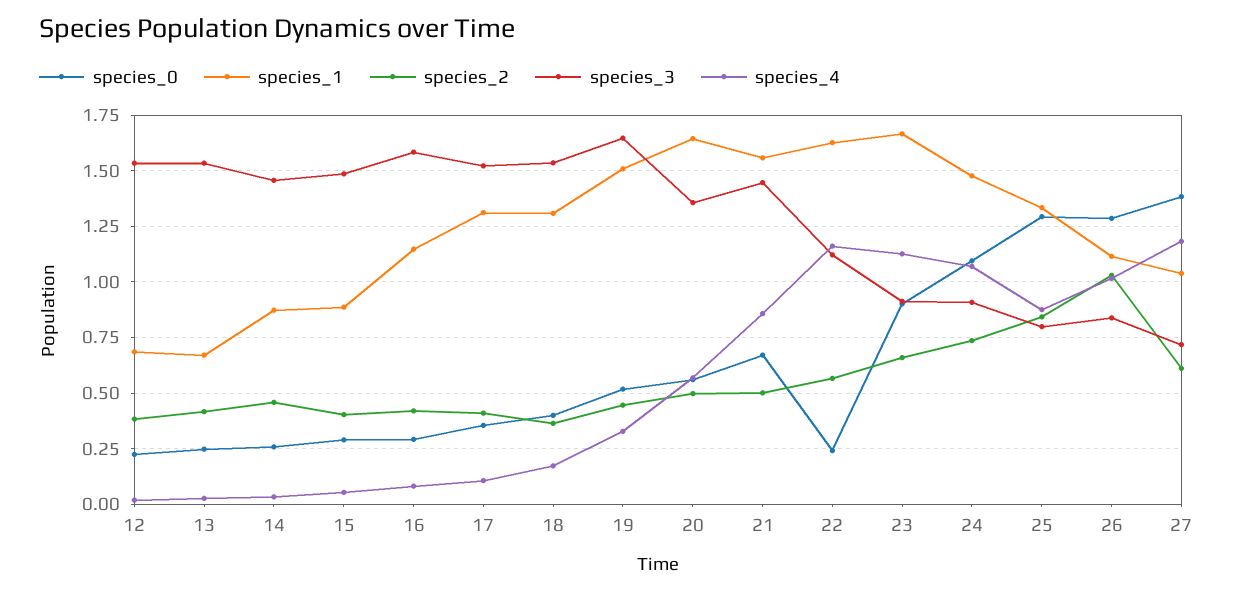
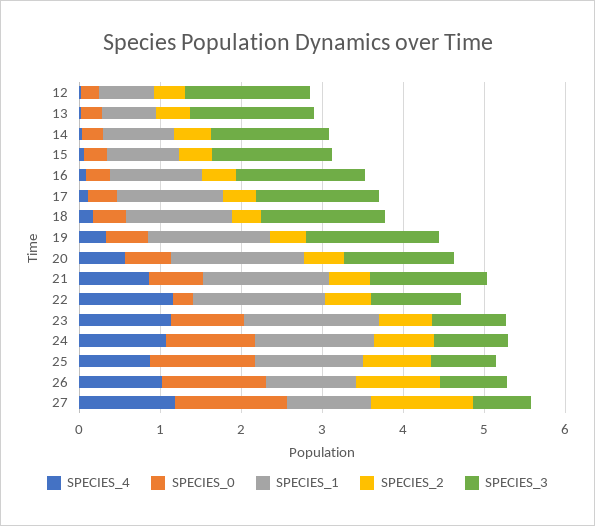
  {
    "species_0": {
      "12": 0.2,
      "13": 0.25,
      "14": 0.25,
      "15": 0.3,
      "16": 0.3,
      "17": 0.35,
      "18": 0.4,
      "19": 0.5,
      "20": 0.55,
      "21": 0.65,
      "22": 0.25,
      "23": 0.9,
      "24": 1.1,
      "25": 1.3,
      "26": 1.3,
      "27": 1.4
    },
    "species_1": {
      "12": 0.7,
      "13": 0.65,
      "14": 0.85,
      "15": 0.9,
      "16": 1.15,
      "17": 1.3,
      "18": 1.3,
      "19": 1.5,
      "20": 1.65,
      "21": 1.55,
      "22": 1.65,
      "23": 1.65,
      "24": 1.5,
      "25": 1.35,
      "26": 1.1,
      "27": 1.05
    },
    "species_2": {
      "12": 0.4,
      "13": 0.4,
      "14": 0.45,
      "15": 0.4,
      "16": 0.4,
      "17": 0.4,
      "18": 0.35,
      "19": 0.45,
      "20": 0.5,
      "21": 0.5,
      "22": 0.55,
      "23": 0.65,
      "24": 0.75,
      "25": 0.85,
      "26": 1.05,
-     "27": 0.6
+     "27": 1.2
    },
    "species_3": {
      "12": 1.55,
      "13": 1.55,
      "14": 1.45,
      "15": 1.5,
      "16": 1.6,
      "17": 1.5,
      "18": 1.55,
      "19": 1.65,
      "20": 1.35,
      "21": 1.45,
      "22": 1.1,
      "23": 0.9,
      "24": 0.9,
      "25": 0.8,
      "26": 0.85,
      "27": 0.7
    },
    "species_4": {
      "12": 0,
      "13": 0.05,
      "14": 0.05,
      "15": 0.05,
      "16": 0.1,
      "17": 0.1,
      "18": 0.15,
      "19": 0.35,
      "20": 0.55,
      "21": 0.85,
      "22": 1.15,
      "23": 1.15,
      "24": 1.05,
      "25": 0.9,
      "26": 1,
      "27": 1.2
    }
  }

